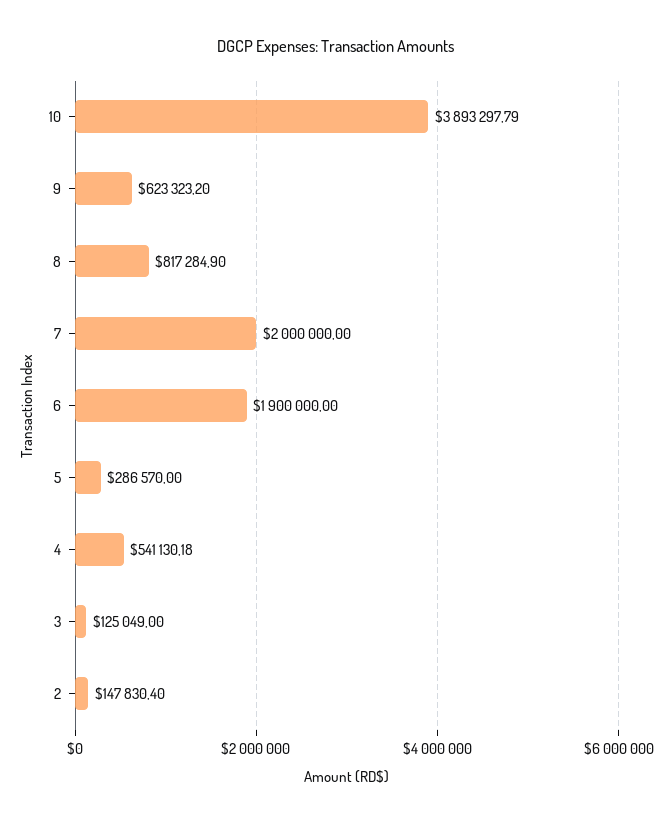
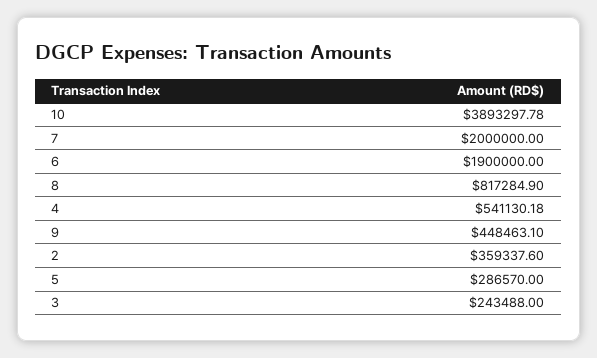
  {
-   "10": 3893297.79,
+   "10": 3893297.78,
-   "9": 623323.2,
+   "9": 448463.1,
    "8": 817284.9,
    "7": 2000000,
    "6": 1900000,
    "5": 286570,
    "4": 541130.18,
-   "3": 125049,
+   "3": 243488,
-   "2": 147830.4
+   "2": 359337.6
  }

